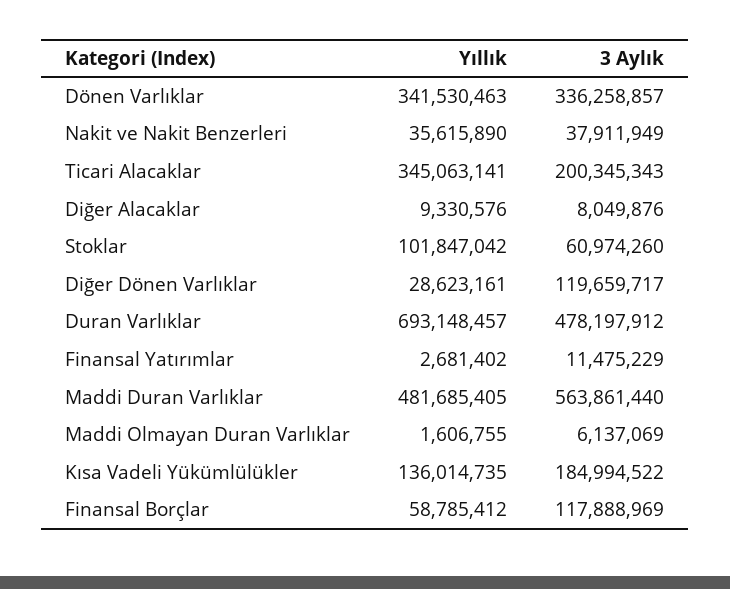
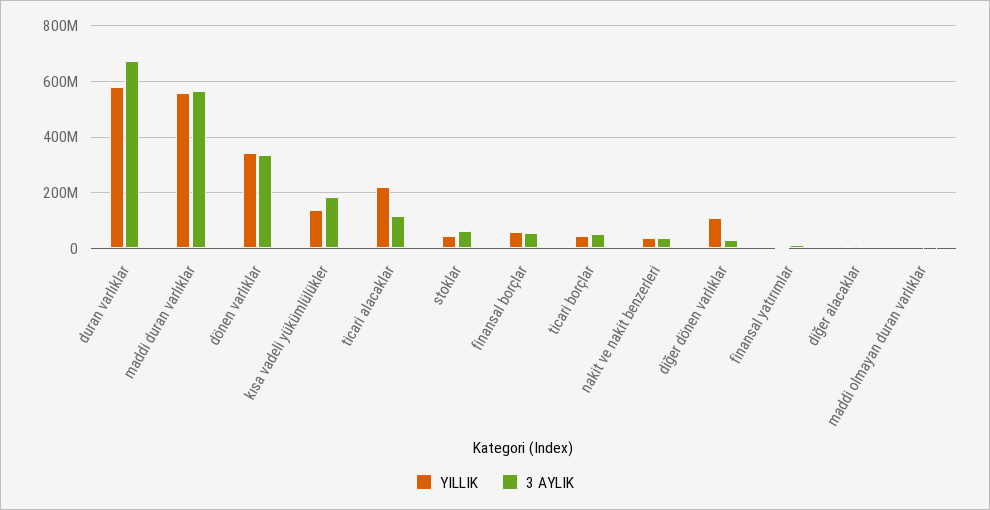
  {
    "Yıllık": {
      "Dönen Varlıklar": 341530463,
      "Nakit ve Nakit Benzerleri": 35615890,
-     "Ticari Alacaklar": 345063141,
+     "Ticari Alacaklar": 225000000,
      "Diğer Alacaklar": 9330576,
-     "Stoklar": 101847042,
+     "Stoklar": 50000000,
-     "Diğer Dönen Varlıklar": 28623161,
+     "Diğer Dönen Varlıklar": 100000000,
-     "Duran Varlıklar": 693148457,
+     "Duran Varlıklar": 575000000,
      "Finansal Yatırımlar": 2681402,
-     "Maddi Duran Varlıklar": 481685405,
+     "Maddi Duran Varlıklar": 550000000,
      "Maddi Olmayan Duran Varlıklar": 1606755,
      "Kısa Vadeli Yükümlülükler": 136014735,
-     "Finansal Borçlar": 58785412
+     "Finansal Borçlar": 58785412,
+     "ticari borçlar": 50000000
    },
    "3 Aylık": {
      "Dönen Varlıklar": 336258857,
      "Nakit ve Nakit Benzerleri": 37911949,
-     "Ticari Alacaklar": 200345343,
+     "Ticari Alacaklar": 125000000,
      "Diğer Alacaklar": 8049876,
      "Stoklar": 60974260,
-     "Diğer Dönen Varlıklar": 119659717,
+     "Diğer Dönen Varlıklar": 25000000,
-     "Duran Varlıklar": 478197912,
+     "Duran Varlıklar": 675000000,
      "Finansal Yatırımlar": 11475229,
      "Maddi Duran Varlıklar": 563861440,
      "Maddi Olmayan Duran Varlıklar": 6137069,
      "Kısa Vadeli Yükümlülükler": 184994522,
-     "Finansal Borçlar": 117888969
+     "Finansal Borçlar": 50000000,
+     "ticari borçlar": 50000000
    }
  }

